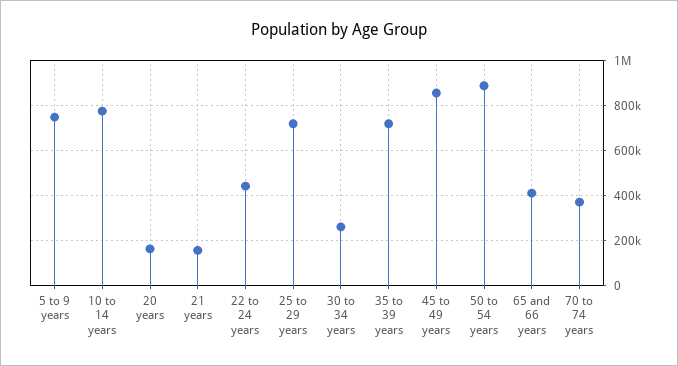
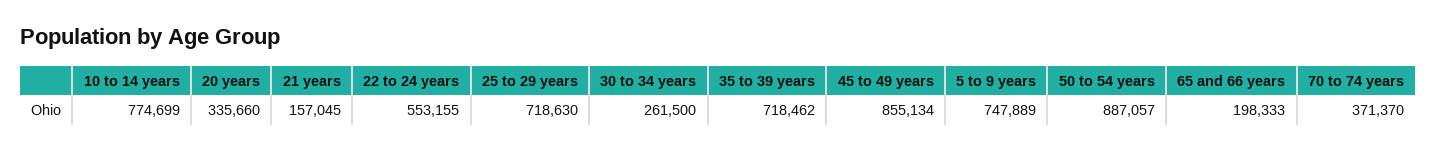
  {
    "5 to 9 years": 747889,
    "10 to 14 years": 774699,
-   "20 years": 150000,
+   "20 years": 335660,
    "21 years": 157045,
-   "22 to 24 years": 450000,
+   "22 to 24 years": 553155,
    "25 to 29 years": 718630,
    "30 to 34 years": 261500,
    "35 to 39 years": 718462,
    "45 to 49 years": 855134,
    "50 to 54 years": 887057,
-   "65 and 66 years": 400000,
+   "65 and 66 years": 198333,
    "70 to 74 years": 371370
  }

